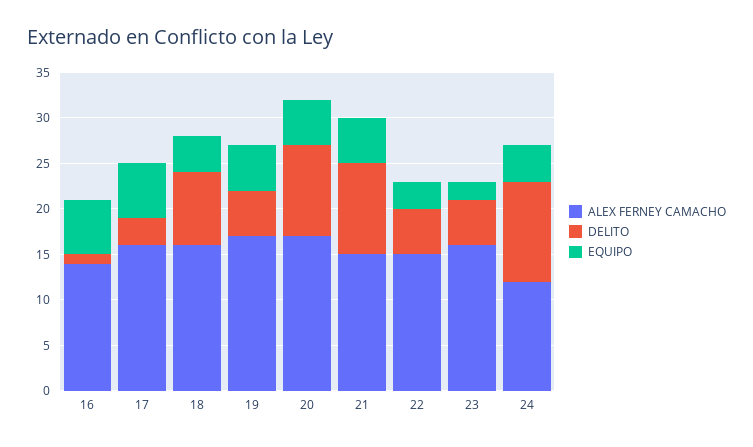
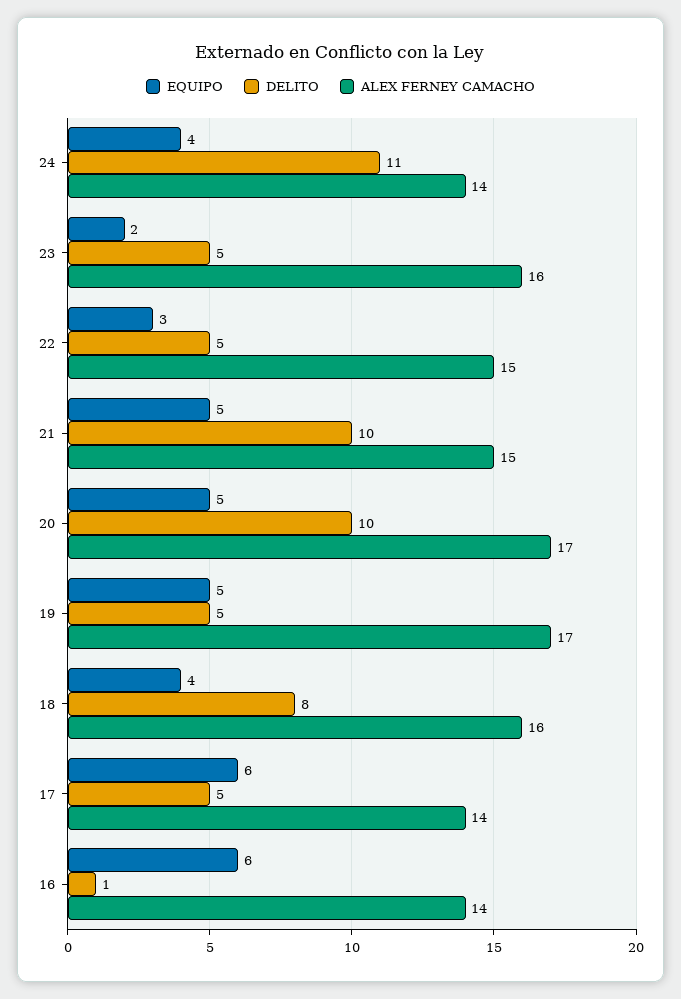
  {
    "ALEX FERNEY CAMACHO": {
      "16": 14,
-     "17": 16,
+     "17": 14,
      "18": 16,
      "19": 17,
      "20": 17,
      "21": 15,
      "22": 15,
      "23": 16,
-     "24": 12
+     "24": 14
    },
    "DELITO": {
      "16": 1,
-     "17": 3,
+     "17": 5,
      "18": 8,
      "19": 5,
      "20": 10,
      "21": 10,
      "22": 5,
      "23": 5,
      "24": 11
    },
    "EQUIPO": {
      "16": 6,
      "17": 6,
      "18": 4,
      "19": 5,
      "20": 5,
      "21": 5,
      "22": 3,
      "23": 2,
      "24": 4
    }
  }

